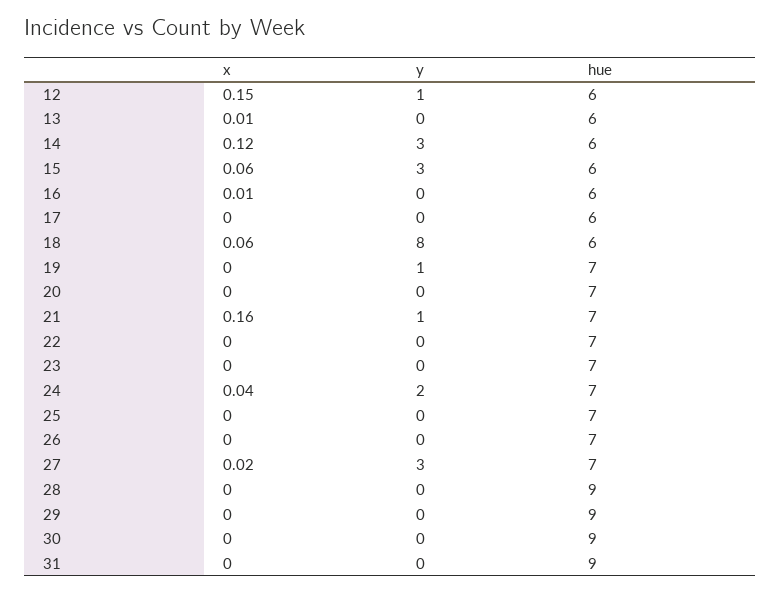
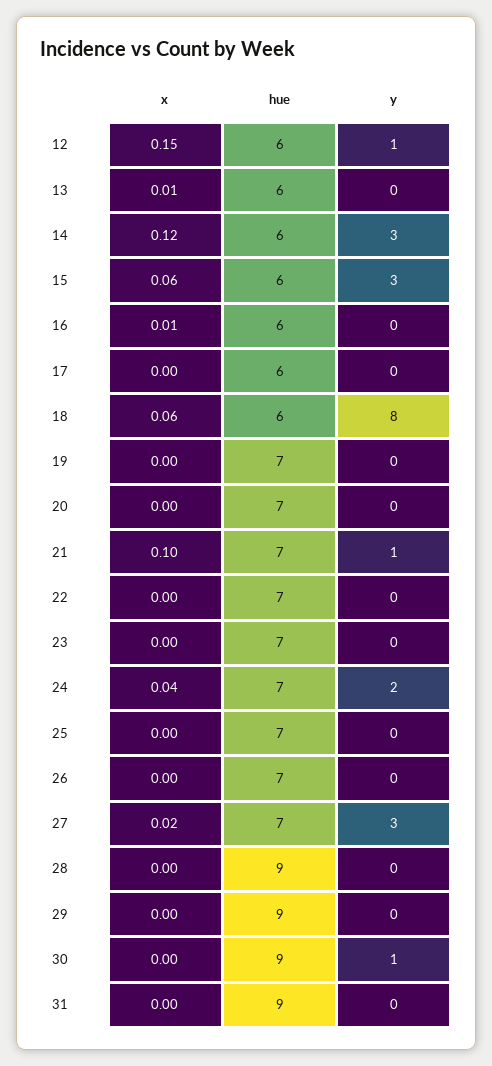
  {
    "x": {
      "12": 0.15,
      "13": 0.01,
      "14": 0.12,
      "15": 0.06,
      "16": 0.01,
      "17": 0,
      "18": 0.06,
      "19": 0,
      "20": 0,
-     "21": 0.16,
+     "21": 0.1,
      "22": 0,
      "23": 0,
      "24": 0.04,
      "25": 0,
      "26": 0,
      "27": 0.02,
      "28": 0,
      "29": 0,
      "30": 0,
      "31": 0
    },
    "y": {
      "12": 1,
      "13": 0,
      "14": 3,
      "15": 3,
      "16": 0,
      "17": 0,
      "18": 8,
-     "19": 1,
+     "19": 0,
      "20": 0,
      "21": 1,
      "22": 0,
      "23": 0,
      "24": 2,
      "25": 0,
      "26": 0,
      "27": 3,
      "28": 0,
      "29": 0,
-     "30": 0,
+     "30": 1,
      "31": 0
    },
    "hue": {
      "12": 6,
      "13": 6,
      "14": 6,
      "15": 6,
      "16": 6,
      "17": 6,
      "18": 6,
      "19": 7,
      "20": 7,
      "21": 7,
      "22": 7,
      "23": 7,
      "24": 7,
      "25": 7,
      "26": 7,
      "27": 7,
      "28": 9,
      "29": 9,
      "30": 9,
      "31": 9
    }
  }

